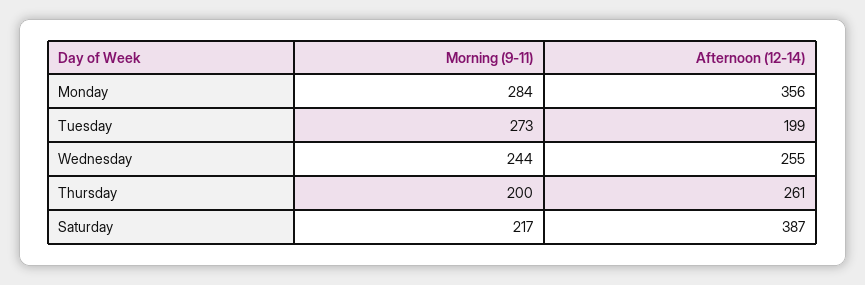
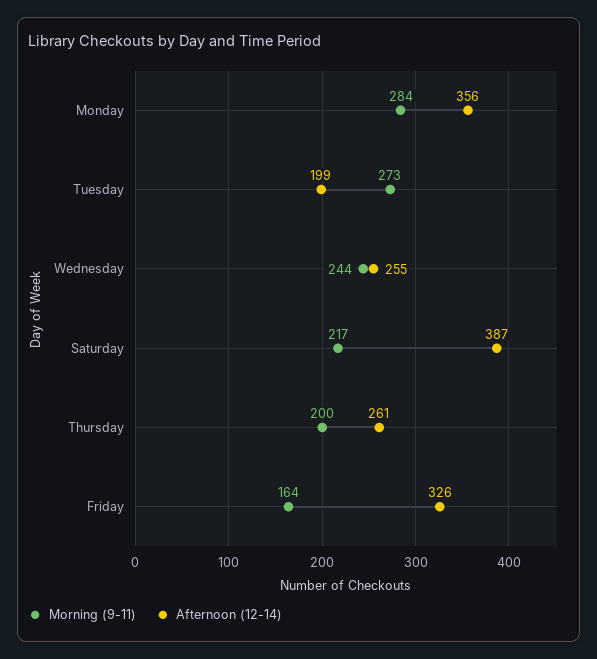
  {
    "Morning (9-11)": {
      "Monday": 284,
      "Tuesday": 273,
      "Wednesday": 244,
      "Thursday": 200,
-     "Saturday": 217
+     "Saturday": 217,
+     "Friday": 164
    },
    "Afternoon (12-14)": {
      "Monday": 356,
      "Tuesday": 199,
      "Wednesday": 255,
      "Thursday": 261,
-     "Saturday": 387
+     "Saturday": 387,
+     "Friday": 326
    }
  }

